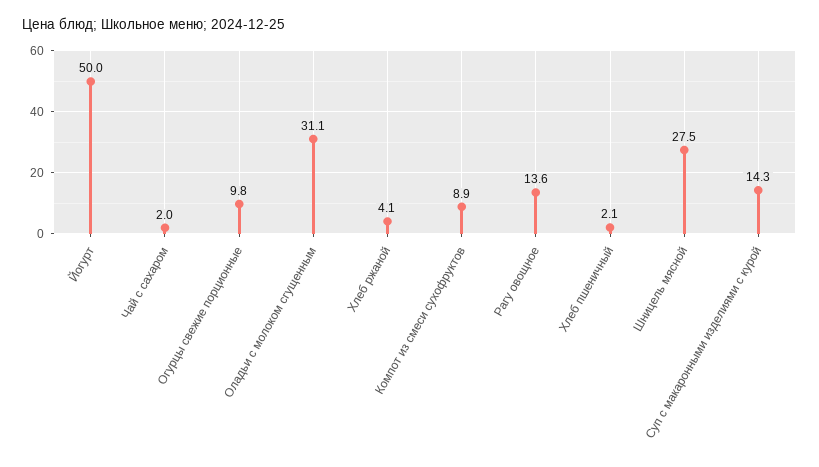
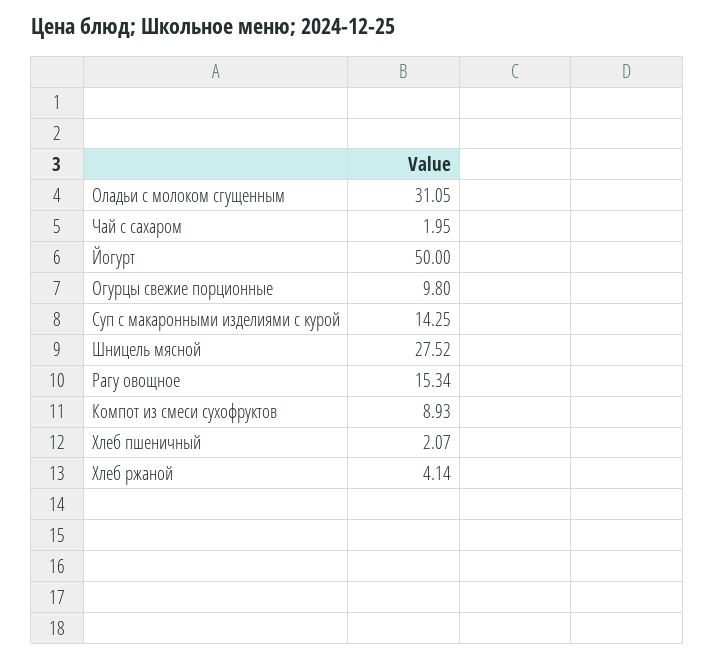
  {
    "Йогурт": 50,
    "Чай с сахаром": 1.95,
    "Огурцы свежие порционные": 9.8,
    "Оладьи с молоком сгущенным": 31.05,
    "Хлеб ржаной": 4.14,
    "Компот из смеси сухофруктов": 8.93,
-   "Рагу овощное": 13.6,
+   "Рагу овощное": 15.34,
    "Хлеб пшеничный": 2.07,
    "Шницель мясной": 27.52,
    "Суп с макаронными изделиями с курой": 14.25
  }

